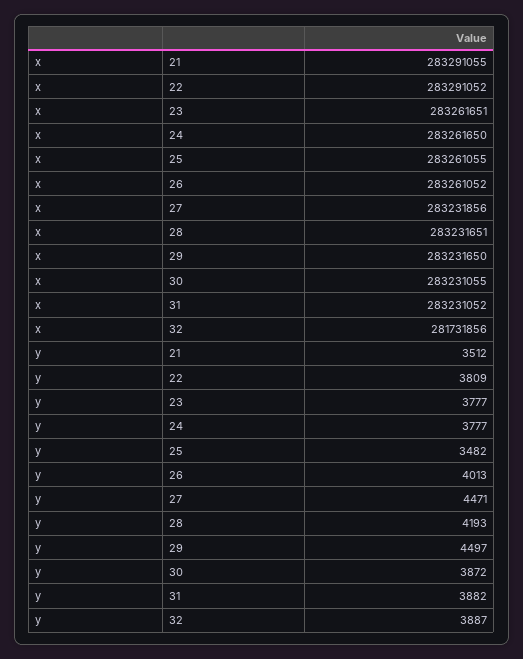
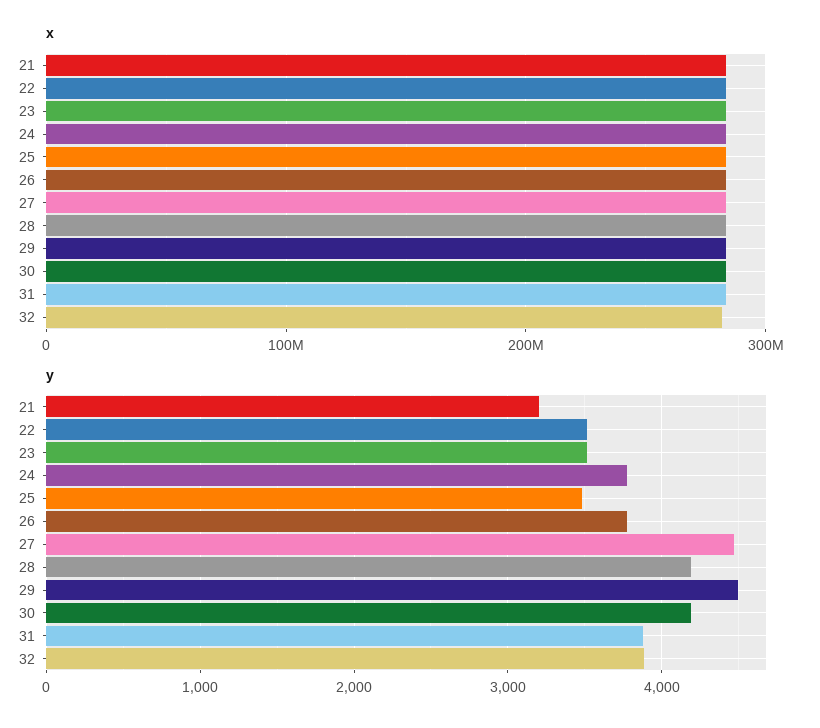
  {
    "x": {
      "21": 283291055,
      "22": 283291052,
      "23": 283261651,
      "24": 283261650,
      "25": 283261055,
      "26": 283261052,
      "27": 283231856,
      "28": 283231651,
      "29": 283231650,
      "30": 283231055,
      "31": 283231052,
      "32": 281731856
    },
    "y": {
-     "21": 3512,
+     "21": 3200,
-     "22": 3809,
+     "22": 3500,
-     "23": 3777,
+     "23": 3500,
      "24": 3777,
      "25": 3482,
-     "26": 4013,
+     "26": 3800,
      "27": 4471,
      "28": 4193,
      "29": 4497,
-     "30": 3872,
+     "30": 4200,
      "31": 3882,
      "32": 3887
    }
  }

